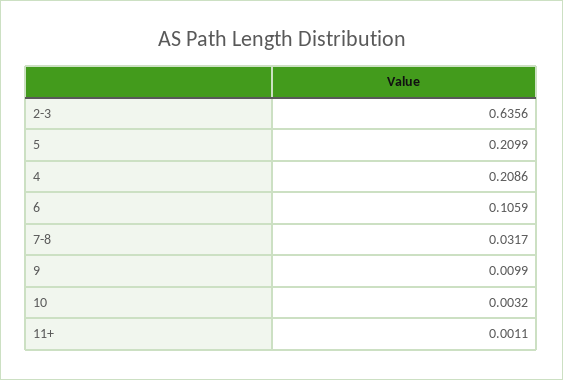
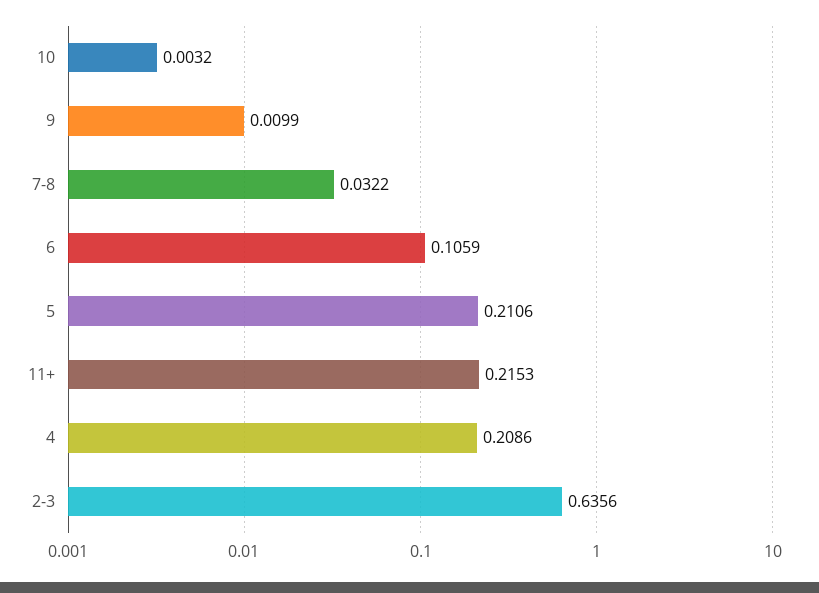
  {
    "2-3": 0.6356,
-   "5": 0.2099,
+   "5": 0.2106,
    "4": 0.2086,
    "6": 0.1059,
-   "7-8": 0.0317,
+   "7-8": 0.0322,
    "9": 0.0099,
    "10": 0.0032,
-   "11+": 0.0011
+   "11+": 0.2153
  }

